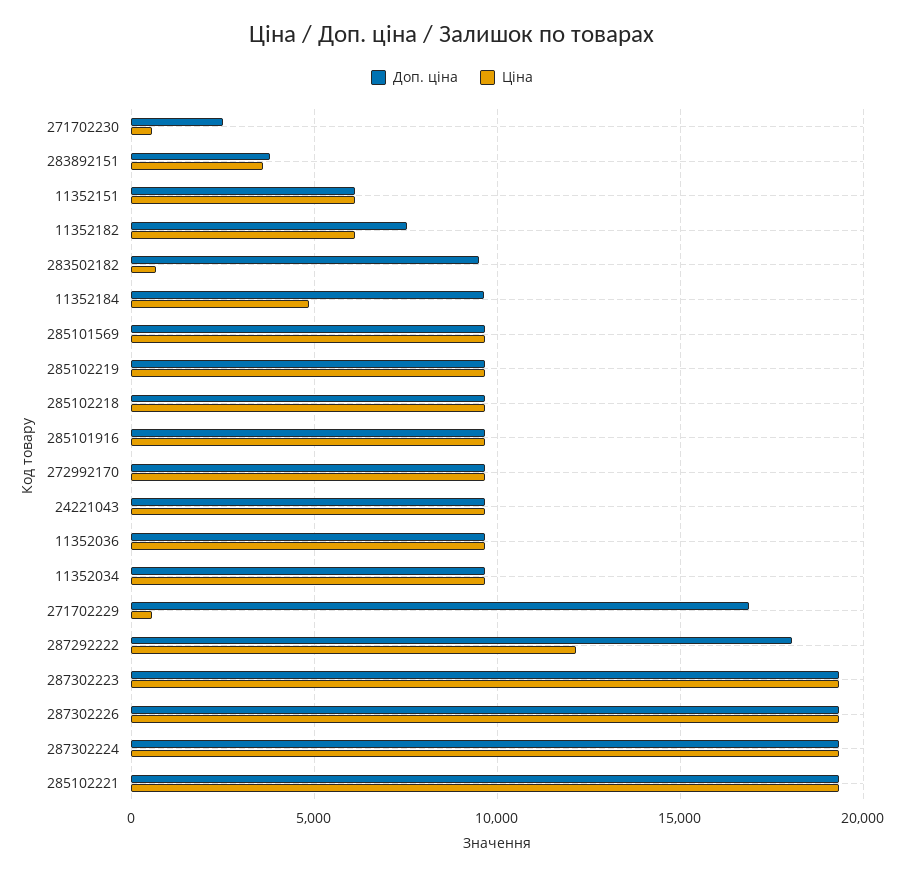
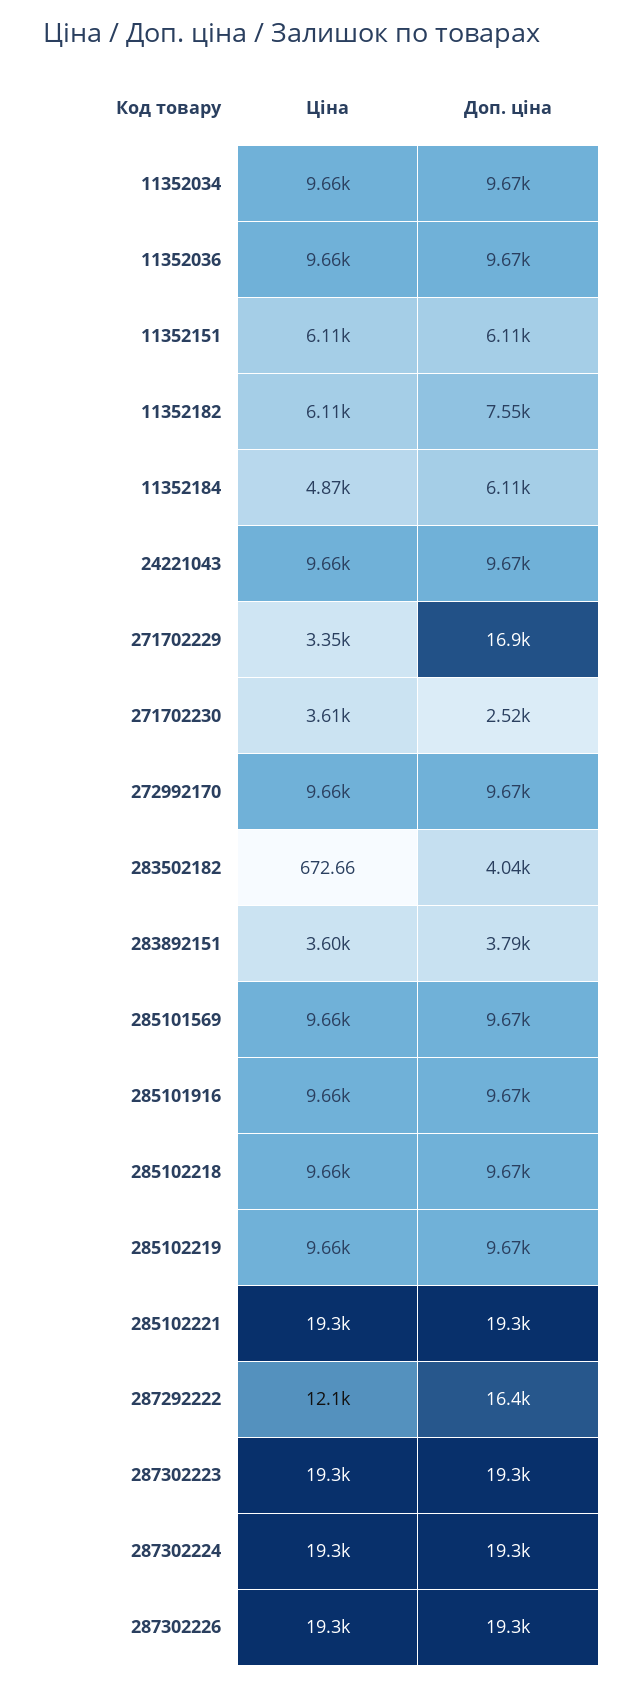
  {
    "Доп. ціна": {
      "271702230": 2520,
      "283892151": 3790,
      "11352151": 6110,
      "11352182": 7550,
-     "283502182": 9500,
+     "283502182": 4040,
-     "11352184": 9500,
+     "11352184": 6110,
      "285101569": 9670,
      "285102219": 9670,
      "285102218": 9670,
      "285101916": 9670,
      "272992170": 9670,
      "24221043": 9670,
      "11352036": 9670,
      "11352034": 9670,
      "271702229": 16900,
-     "287292222": 18000,
+     "287292222": 16400,
      "287302223": 19300,
      "287302226": 19300,
      "287302224": 19300,
      "285102221": 19300
    },
    "Ціна": {
-     "271702230": 500,
+     "271702230": 3610,
      "283892151": 3600,
      "11352151": 6110,
      "11352182": 6110,
      "283502182": 672.66,
      "11352184": 4870,
      "285101569": 9660,
      "285102219": 9660,
      "285102218": 9660,
      "285101916": 9660,
      "272992170": 9660,
      "24221043": 9660,
      "11352036": 9660,
      "11352034": 9660,
-     "271702229": 500,
+     "271702229": 3350,
      "287292222": 12100,
      "287302223": 19300,
      "287302226": 19300,
      "287302224": 19300,
      "285102221": 19300
    }
  }

